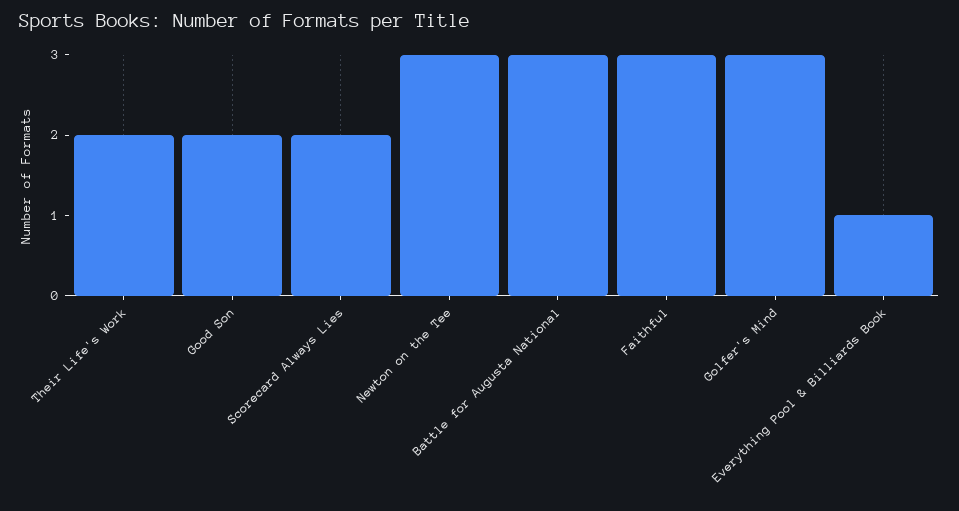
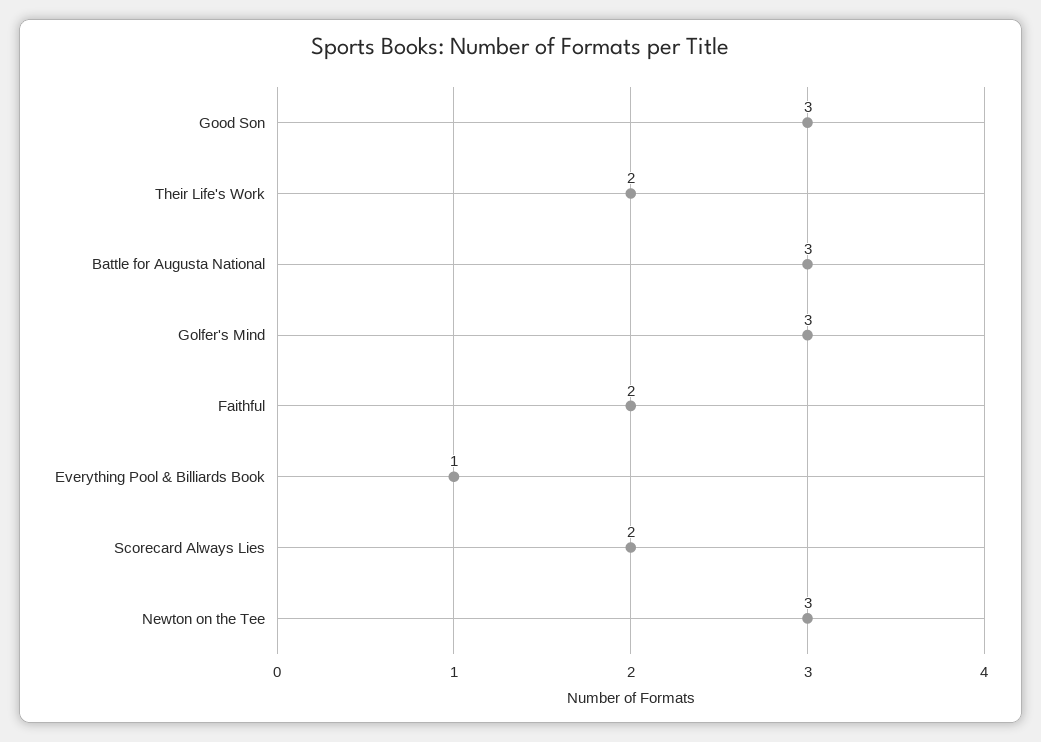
  {
    "Their Life's Work": 2,
-   "Good Son": 2,
+   "Good Son": 3,
    "Scorecard Always Lies": 2,
    "Newton on the Tee": 3,
    "Battle for Augusta National": 3,
-   "Faithful": 3,
+   "Faithful": 2,
    "Golfer's Mind": 3,
    "Everything Pool & Billiards Book": 1
  }

